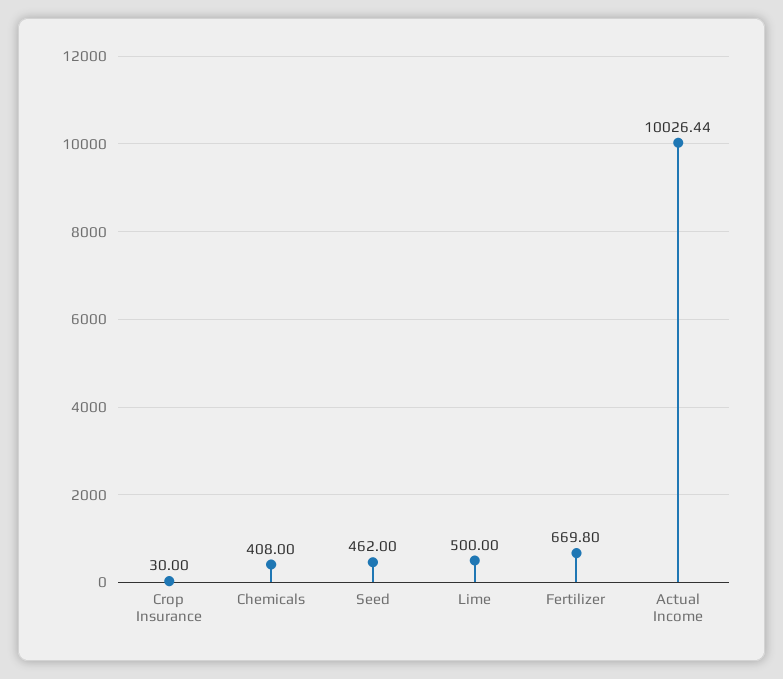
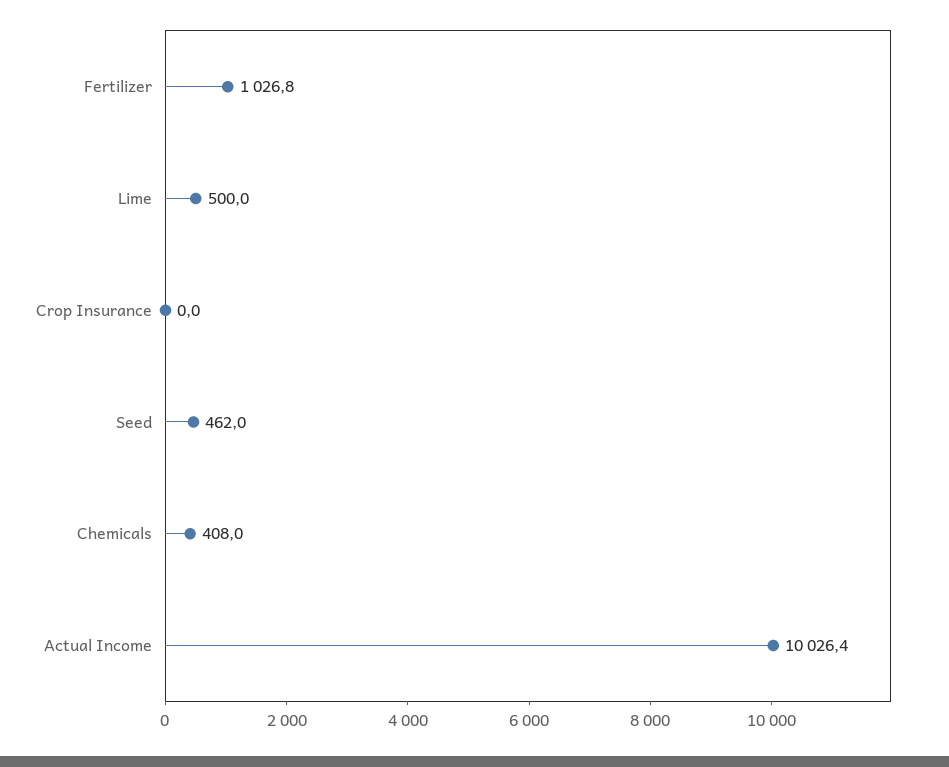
  {
-   "Crop Insurance": 30,
+   "Crop Insurance": 0,
    "Chemicals": 408,
    "Seed": 462,
    "Lime": 500,
-   "Fertilizer": 669.8,
+   "Fertilizer": 1026.8,
    "Actual Income": 10026.44
  }

